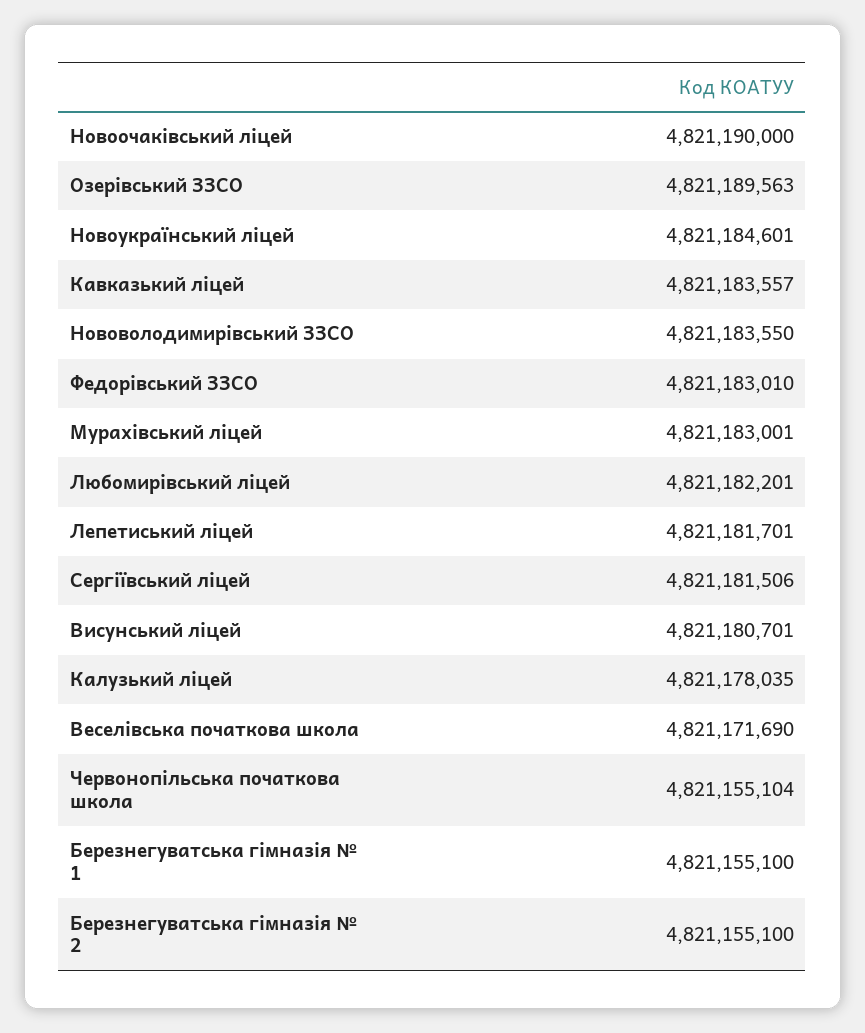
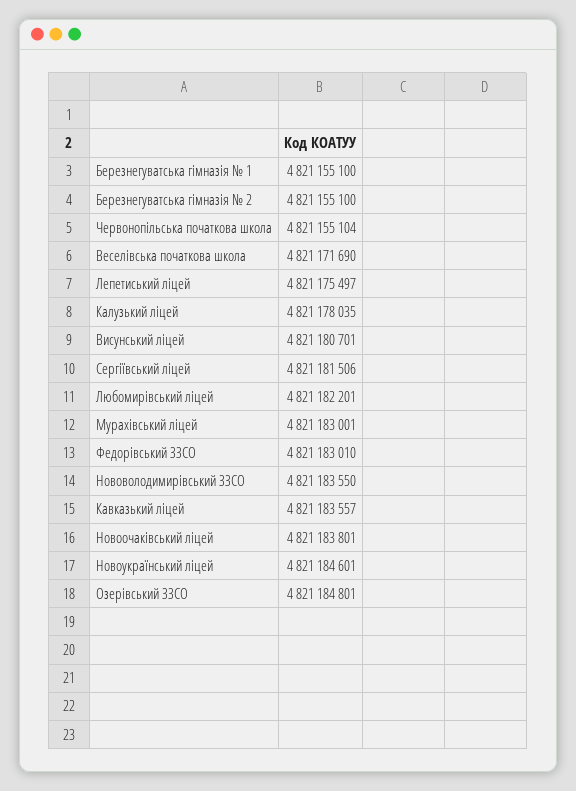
  {
-   "Новоочаківський ліцей": 4821190000,
+   "Новоочаківський ліцей": 4821183801,
-   "Озерівський ЗЗСО": 4821189563,
+   "Озерівський ЗЗСО": 4821184801,
    "Новоукраїнський ліцей": 4821184601,
    "Кавказький ліцей": 4821183557,
    "Нововолодимирівський ЗЗСО": 4821183550,
    "Федорівський ЗЗСО": 4821183010,
    "Мурахівський ліцей": 4821183001,
    "Любомирівський ліцей": 4821182201,
-   "Лепетиський ліцей": 4821181701,
+   "Лепетиський ліцей": 4821175497,
    "Сергіївський ліцей": 4821181506,
    "Висунський ліцей": 4821180701,
    "Калузький ліцей": 4821178035,
    "Веселівська початкова школа": 4821171690,
    "Червонопільська початкова школа": 4821155104,
    "Березнегуватська гімназія № 1": 4821155100,
    "Березнегуватська гімназія № 2": 4821155100
  }

